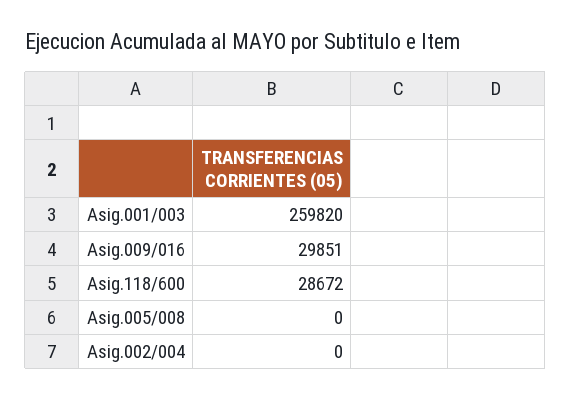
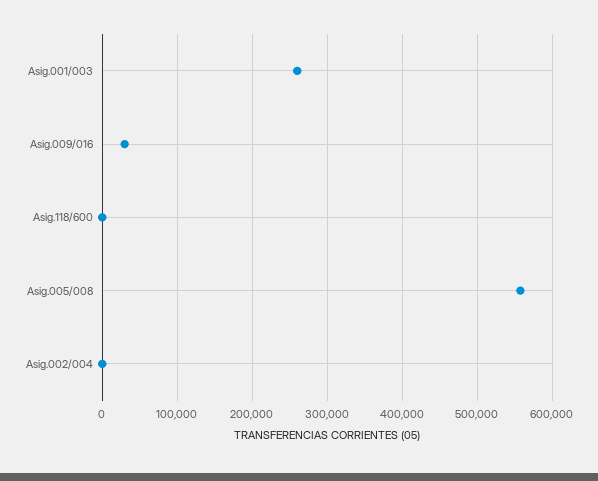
  {
    "Asig.001/003": 259820,
    "Asig.009/016": 29851,
-   "Asig.118/600": 28672,
+   "Asig.118/600": 0,
-   "Asig.005/008": 0,
+   "Asig.005/008": 560000,
    "Asig.002/004": 0
  }

